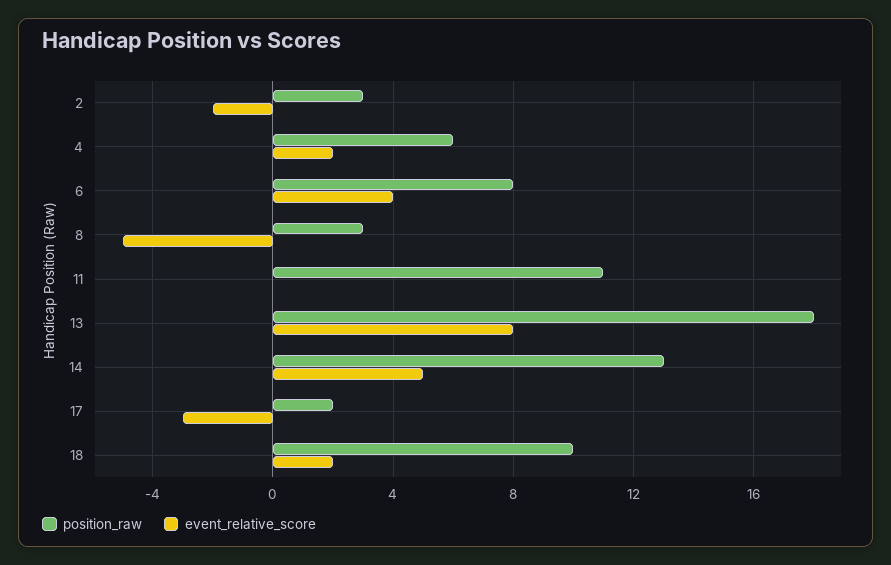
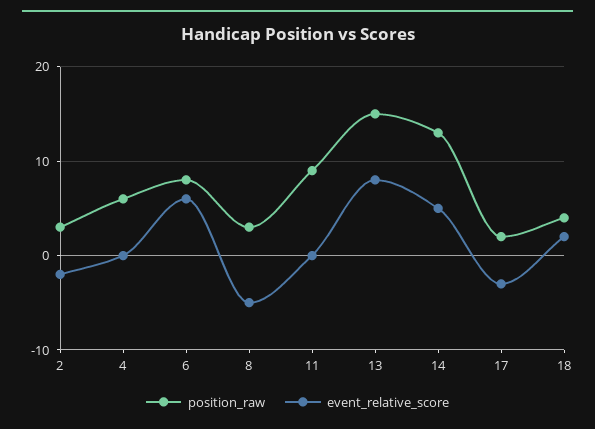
  {
    "position_raw": {
      "2": 3,
      "4": 6,
      "6": 8,
      "8": 3,
-     "11": 11,
+     "11": 9,
-     "13": 18,
+     "13": 15,
      "14": 13,
      "17": 2,
-     "18": 10
+     "18": 4
    },
    "event_relative_score": {
      "2": -2,
-     "4": 2,
+     "4": 0,
-     "6": 4,
+     "6": 6,
      "8": -5,
      "11": 0,
      "13": 8,
      "14": 5,
      "17": -3,
      "18": 2
    }
  }

